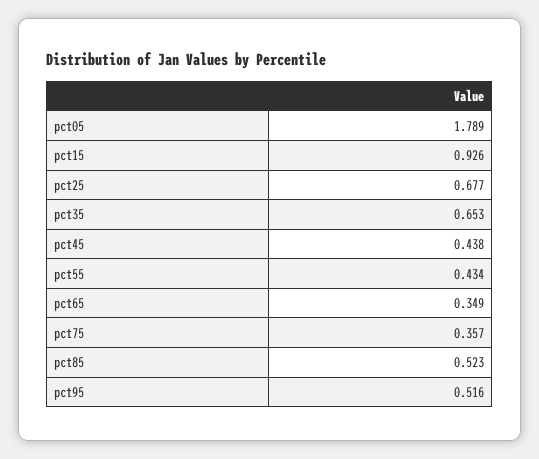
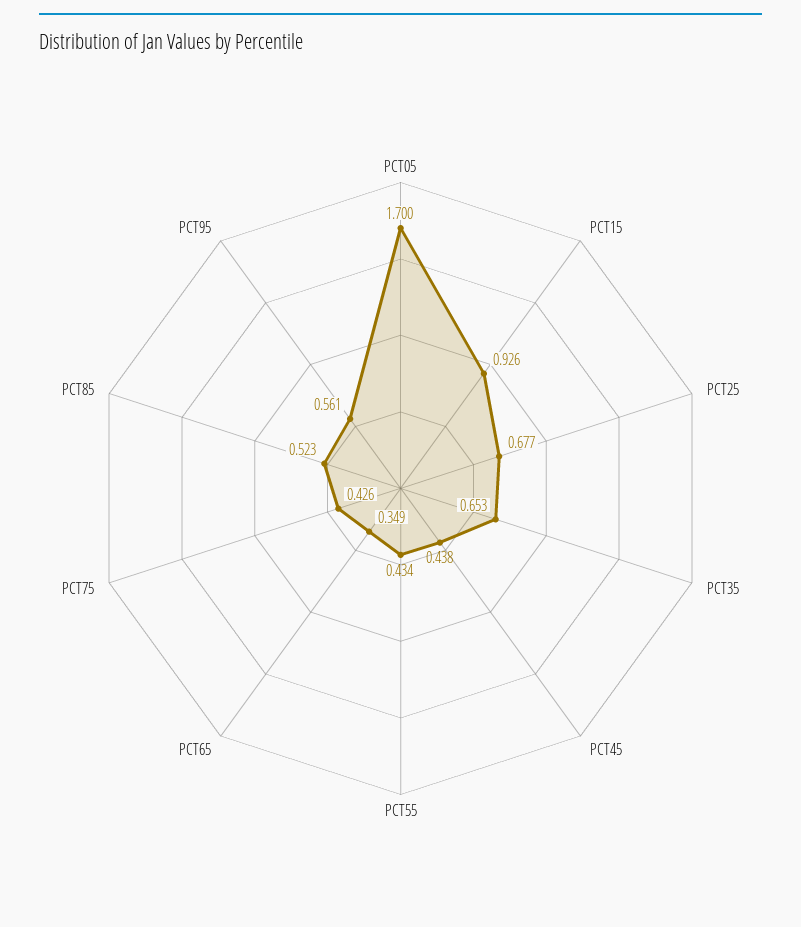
  {
-   "pct05": 1.789,
+   "pct05": 1.7,
    "pct15": 0.926,
    "pct25": 0.677,
    "pct35": 0.653,
    "pct45": 0.438,
    "pct55": 0.434,
    "pct65": 0.349,
-   "pct75": 0.357,
+   "pct75": 0.426,
    "pct85": 0.523,
-   "pct95": 0.516
+   "pct95": 0.561
  }

